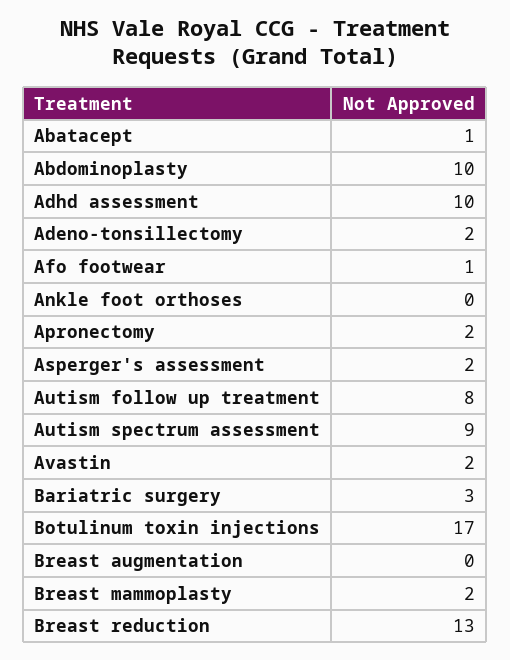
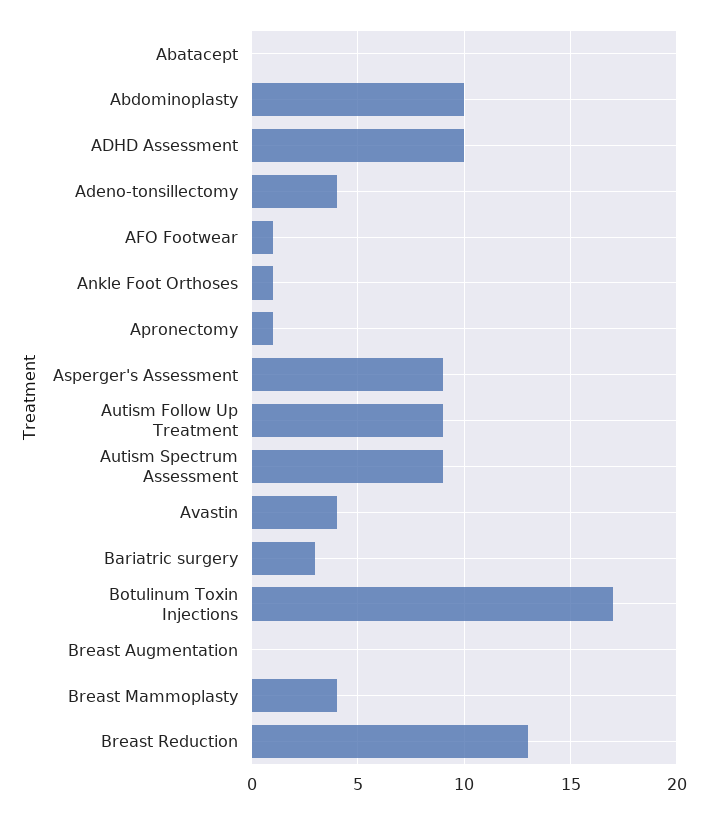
  {
-   "Abatacept": 1,
+   "Abatacept": 0,
    "Abdominoplasty": 10,
    "Adhd assessment": 10,
-   "Adeno-tonsillectomy": 2,
+   "Adeno-tonsillectomy": 4,
    "Afo footwear": 1,
-   "Ankle foot orthoses": 0,
+   "Ankle foot orthoses": 1,
-   "Apronectomy": 2,
+   "Apronectomy": 1,
-   "Asperger's assessment": 2,
+   "Asperger's assessment": 9,
-   "Autism follow up treatment": 8,
+   "Autism follow up treatment": 9,
    "Autism spectrum assessment": 9,
-   "Avastin": 2,
+   "Avastin": 4,
    "Bariatric surgery": 3,
    "Botulinum toxin injections": 17,
    "Breast augmentation": 0,
-   "Breast mammoplasty": 2,
+   "Breast mammoplasty": 4,
    "Breast reduction": 13
  }

